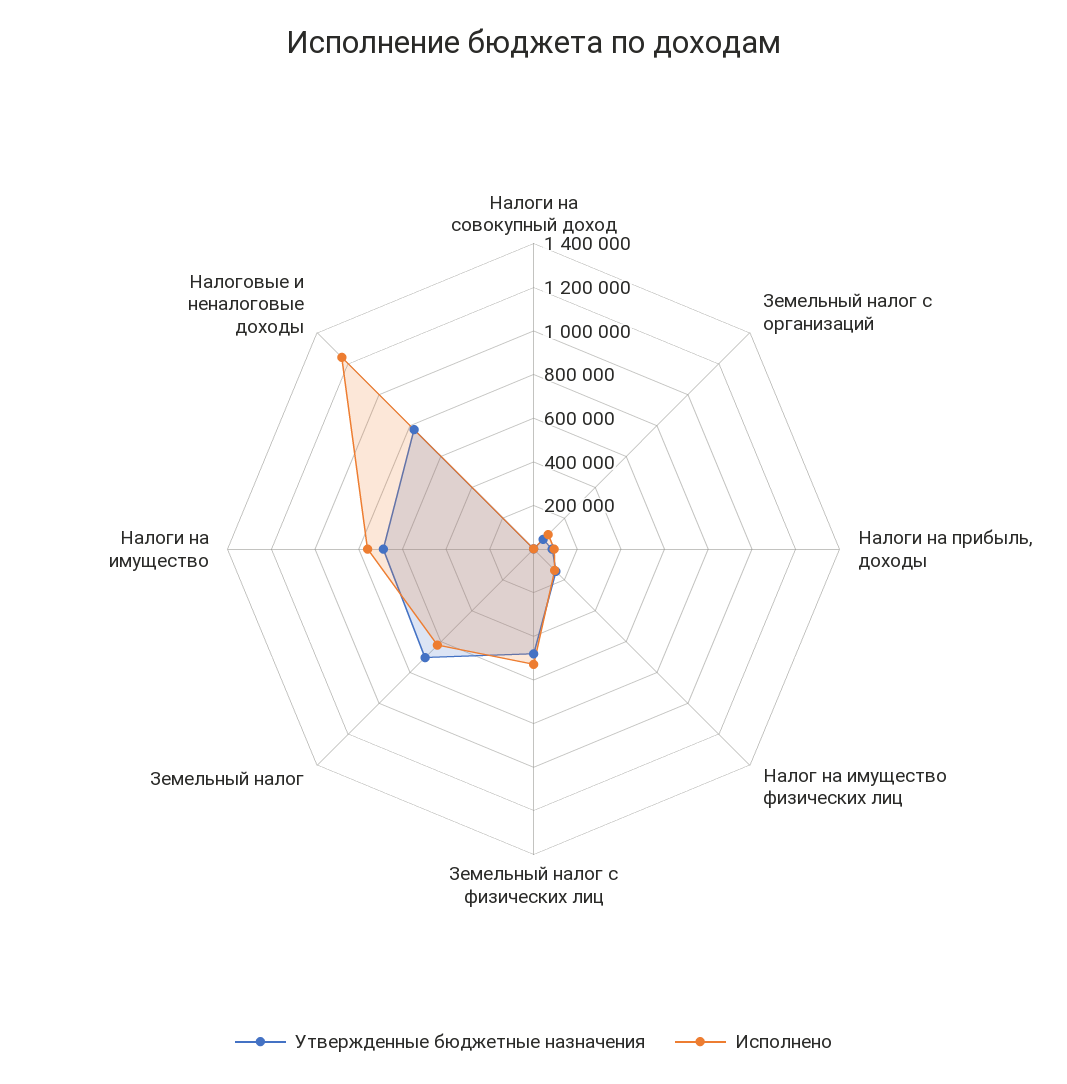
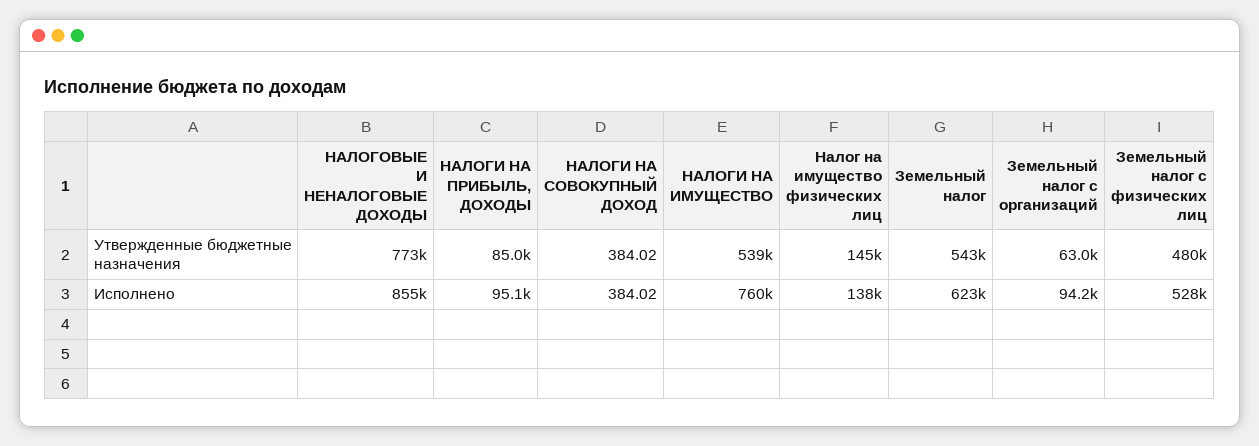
  {
    "Утвержденные бюджетные назначения": {
      "Налоги на совокупный доход": 384.02,
      "Земельный налог с организаций": 63000,
      "Налоги на прибыль, доходы": 85000,
      "Налог на имущество физических лиц": 145000,
      "Земельный налог с физических лиц": 480000,
-     "Земельный налог": 700000,
+     "Земельный налог": 543000,
-     "Налоги на имущество": 700000,
+     "Налоги на имущество": 539000,
      "Налоговые и неналоговые доходы": 773000
    },
    "Исполнено": {
      "Налоги на совокупный доход": 384.02,
      "Земельный налог с организаций": 94200,
      "Налоги на прибыль, доходы": 95100,
      "Налог на имущество физических лиц": 138000,
      "Земельный налог с физических лиц": 528000,
      "Земельный налог": 623000,
      "Налоги на имущество": 760000,
-     "Налоговые и неналоговые доходы": 1250000
+     "Налоговые и неналоговые доходы": 855000
    }
  }

